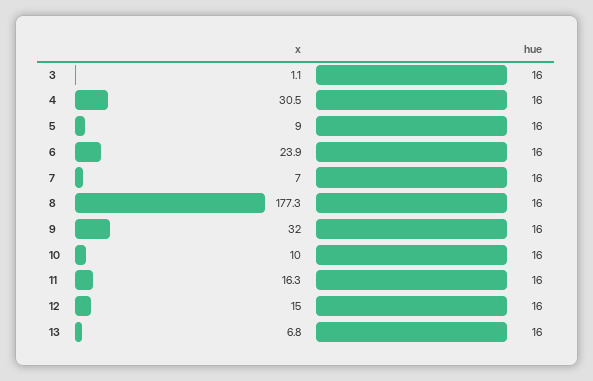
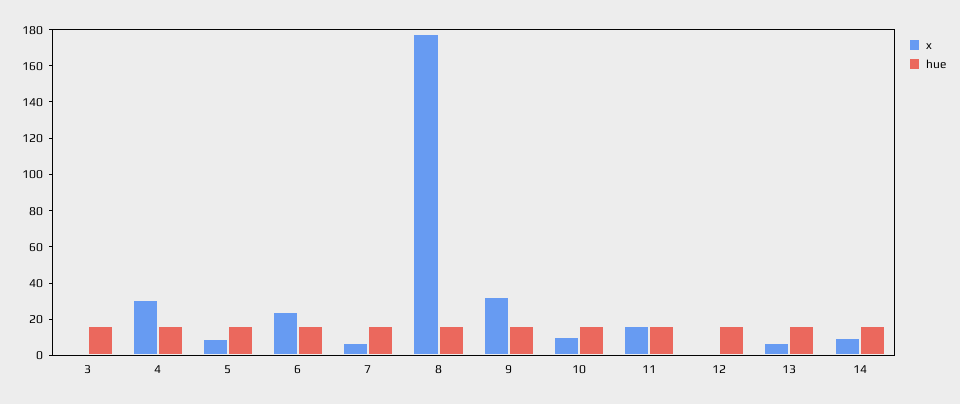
  {
    "x": {
      "3": 1.1,
      "4": 30.5,
      "5": 9,
      "6": 23.9,
      "7": 7,
      "8": 177.3,
      "9": 32,
      "10": 10,
      "11": 16.3,
-     "12": 15,
+     "12": 0,
-     "13": 6.8
+     "13": 6.8,
+     "14": 10
    },
    "hue": {
      "3": 16,
      "4": 16,
      "5": 16,
      "6": 16,
      "7": 16,
      "8": 16,
      "9": 16,
      "10": 16,
      "11": 16,
      "12": 16,
-     "13": 16
+     "13": 16,
+     "14": 15
    }
  }

